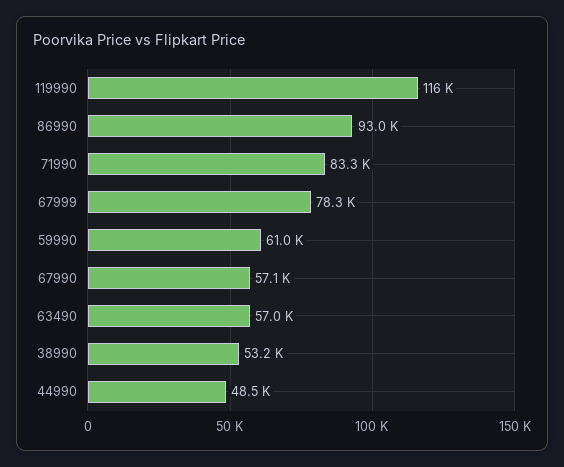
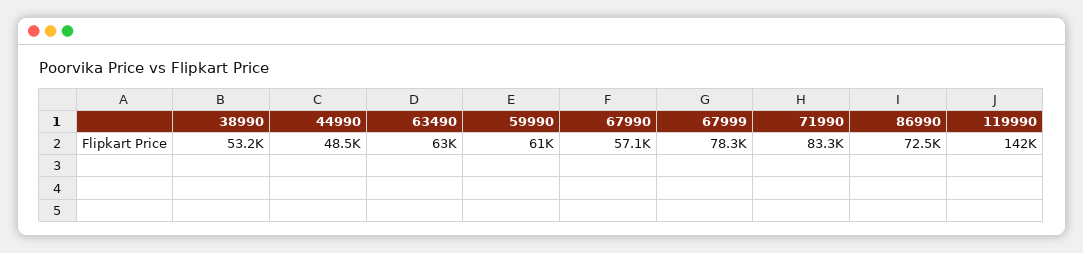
  {
-   "119990": 116000,
+   "119990": 142000,
-   "86990": 93000,
+   "86990": 72500,
    "71990": 83300,
    "67999": 78300,
    "59990": 61000,
    "67990": 57100,
-   "63490": 57000,
+   "63490": 63000,
    "38990": 53200,
    "44990": 48500
  }

